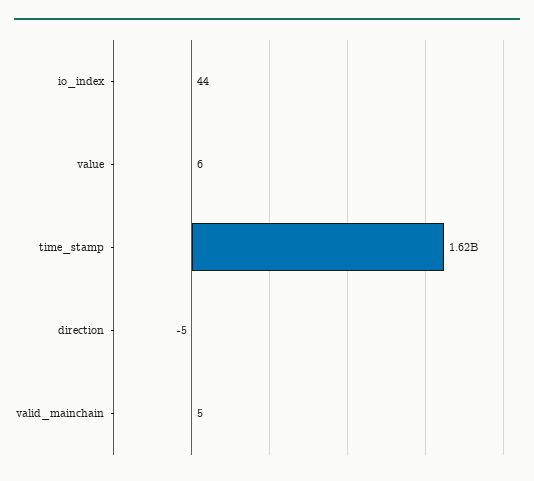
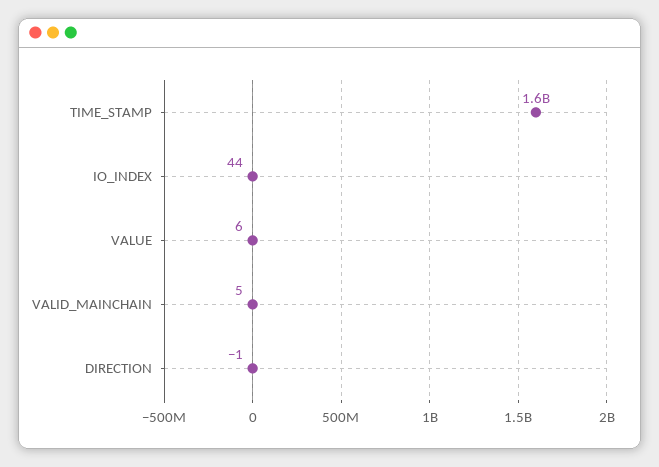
  {
    "io_index": 44,
    "value": 6,
    "time_stamp": 1620000000,
-   "direction": -5,
+   "direction": -1,
    "valid_mainchain": 5
  }

